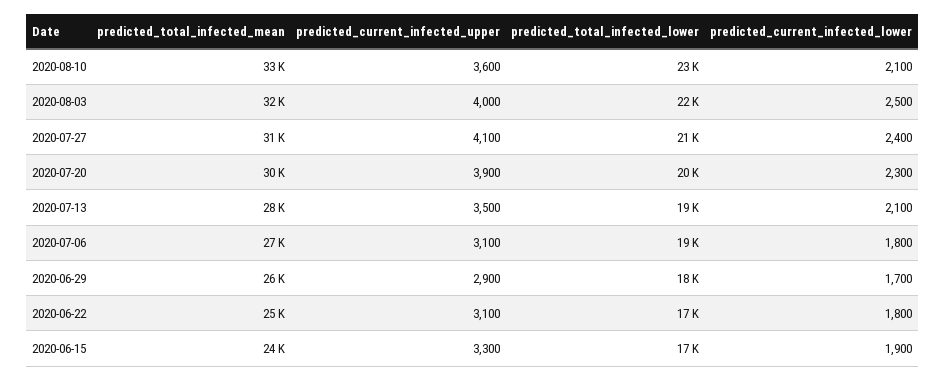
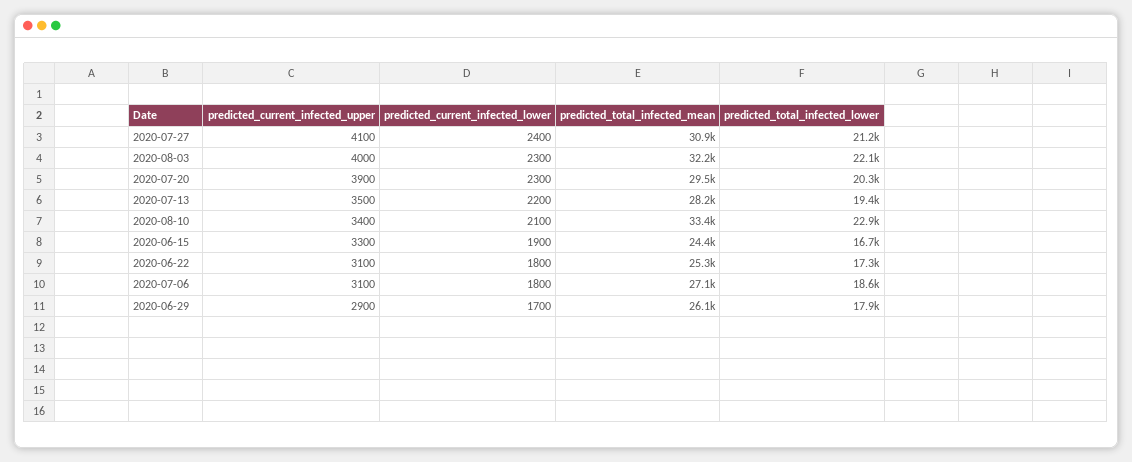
  {
    "predicted_total_infected_mean": {
      "2020-08-10": 33400,
      "2020-08-03": 32200,
      "2020-07-27": 30900,
      "2020-07-20": 29500,
      "2020-07-13": 28200,
      "2020-07-06": 27100,
      "2020-06-29": 26100,
      "2020-06-22": 25300,
      "2020-06-15": 24400
    },
    "predicted_current_infected_upper": {
-     "2020-08-10": 3600,
+     "2020-08-10": 3400,
      "2020-08-03": 4000,
      "2020-07-27": 4100,
      "2020-07-20": 3900,
      "2020-07-13": 3500,
      "2020-07-06": 3100,
      "2020-06-29": 2900,
      "2020-06-22": 3100,
      "2020-06-15": 3300
    },
    "predicted_total_infected_lower": {
      "2020-08-10": 22900,
      "2020-08-03": 22100,
      "2020-07-27": 21200,
      "2020-07-20": 20300,
      "2020-07-13": 19400,
      "2020-07-06": 18600,
      "2020-06-29": 17900,
      "2020-06-22": 17300,
      "2020-06-15": 16700
    },
    "predicted_current_infected_lower": {
      "2020-08-10": 2100,
-     "2020-08-03": 2500,
+     "2020-08-03": 2300,
      "2020-07-27": 2400,
      "2020-07-20": 2300,
-     "2020-07-13": 2100,
+     "2020-07-13": 2200,
      "2020-07-06": 1800,
      "2020-06-29": 1700,
      "2020-06-22": 1800,
      "2020-06-15": 1900
    }
  }

